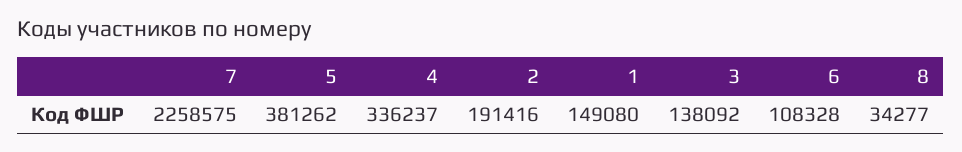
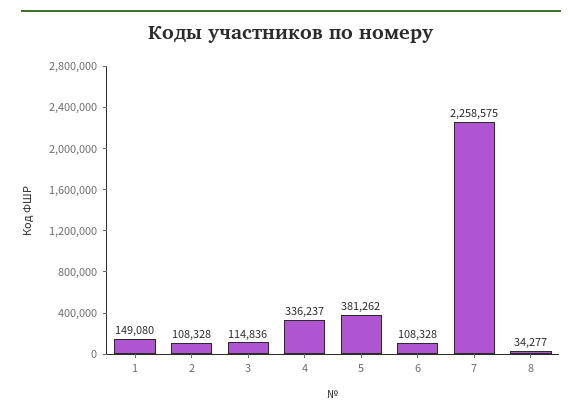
  {
    "7": 2258575,
    "5": 381262,
    "4": 336237,
-   "2": 191416,
+   "2": 108328,
    "1": 149080,
-   "3": 138092,
+   "3": 114836,
    "6": 108328,
    "8": 34277
  }

